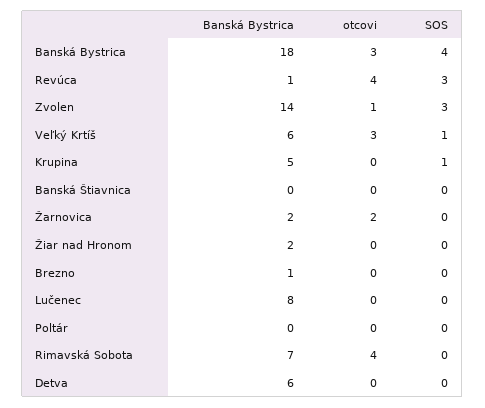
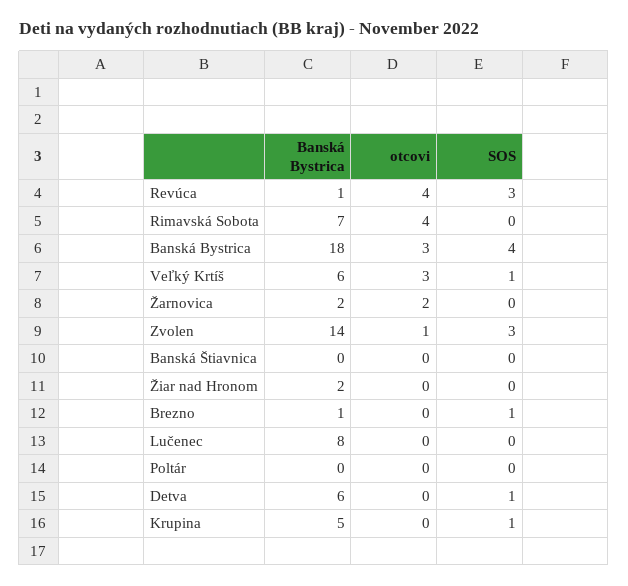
  {
    "Banská Bystrica": {
      "Banská Bystrica": 18,
      "Revúca": 1,
      "Zvolen": 14,
      "Veľký Krtíš": 6,
      "Krupina": 5,
      "Banská Štiavnica": 0,
      "Žarnovica": 2,
      "Žiar nad Hronom": 2,
      "Brezno": 1,
      "Lučenec": 8,
      "Poltár": 0,
      "Rimavská Sobota": 7,
      "Detva": 6
    },
    "otcovi": {
      "Banská Bystrica": 3,
      "Revúca": 4,
      "Zvolen": 1,
      "Veľký Krtíš": 3,
      "Krupina": 0,
      "Banská Štiavnica": 0,
      "Žarnovica": 2,
      "Žiar nad Hronom": 0,
      "Brezno": 0,
      "Lučenec": 0,
      "Poltár": 0,
      "Rimavská Sobota": 4,
      "Detva": 0
    },
    "SOS": {
      "Banská Bystrica": 4,
      "Revúca": 3,
      "Zvolen": 3,
      "Veľký Krtíš": 1,
      "Krupina": 1,
      "Banská Štiavnica": 0,
      "Žarnovica": 0,
      "Žiar nad Hronom": 0,
-     "Brezno": 0,
+     "Brezno": 1,
      "Lučenec": 0,
      "Poltár": 0,
      "Rimavská Sobota": 0,
-     "Detva": 0
+     "Detva": 1
    }
  }

